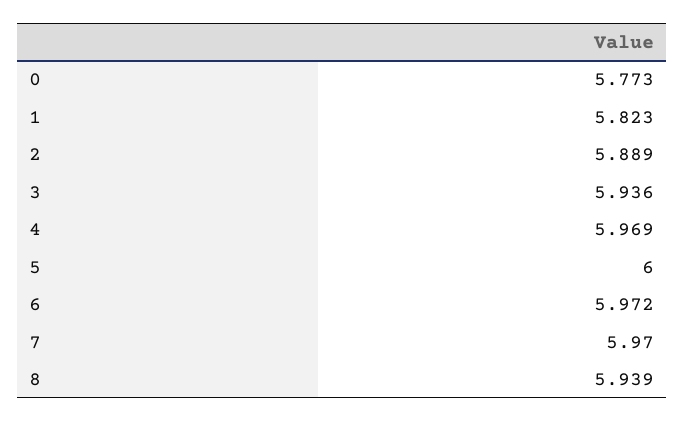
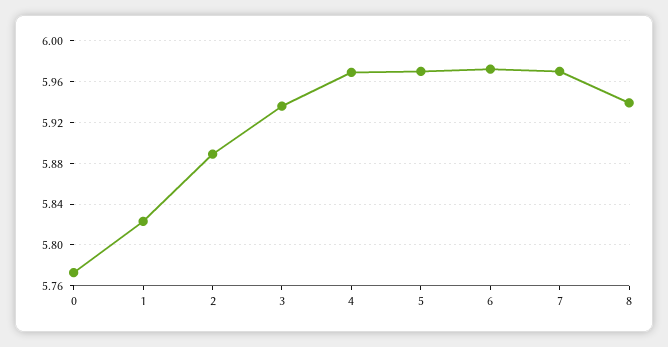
  {
    "0": 5.773,
    "1": 5.823,
    "2": 5.889,
    "3": 5.936,
    "4": 5.969,
-   "5": 6,
+   "5": 5.97,
    "6": 5.972,
    "7": 5.97,
    "8": 5.939
  }

